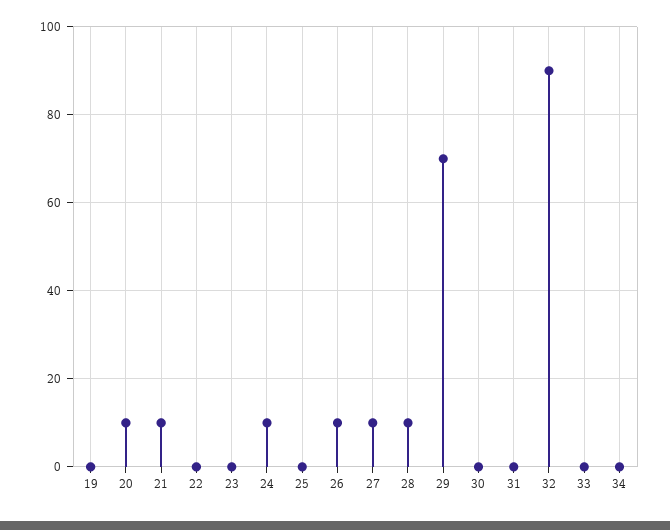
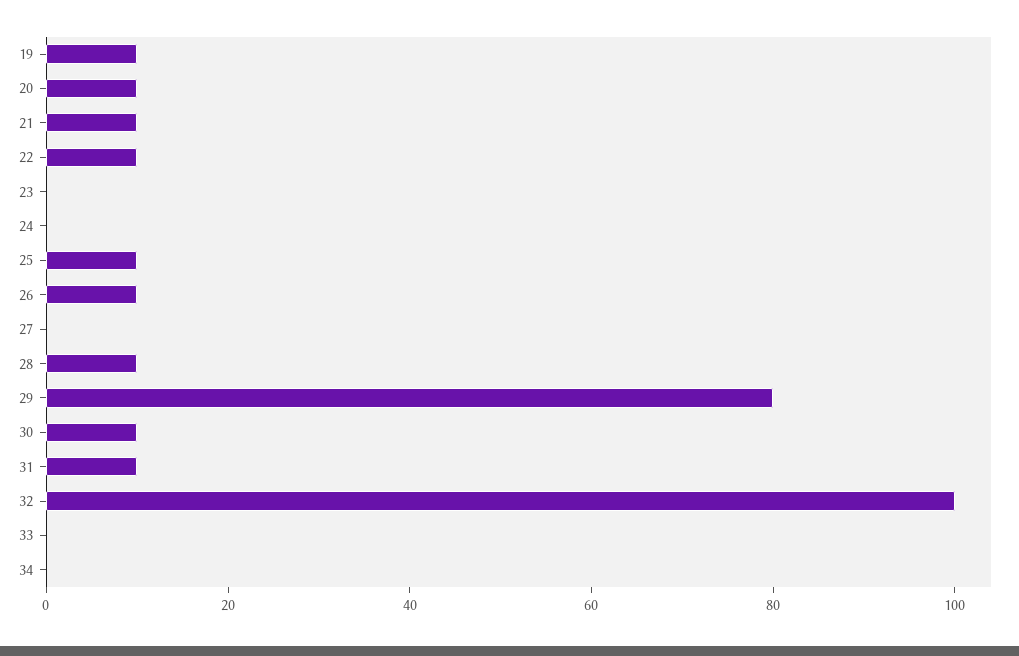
  {
-   "19": 0,
+   "19": 10,
    "20": 10,
    "21": 10,
-   "22": 0,
+   "22": 10,
    "23": 0,
-   "24": 10,
+   "24": 0,
-   "25": 0,
+   "25": 10,
    "26": 10,
-   "27": 10,
+   "27": 0,
    "28": 10,
-   "29": 70,
+   "29": 80,
-   "30": 0,
+   "30": 10,
-   "31": 0,
+   "31": 10,
-   "32": 90,
+   "32": 100,
    "33": 0,
    "34": 0
  }

